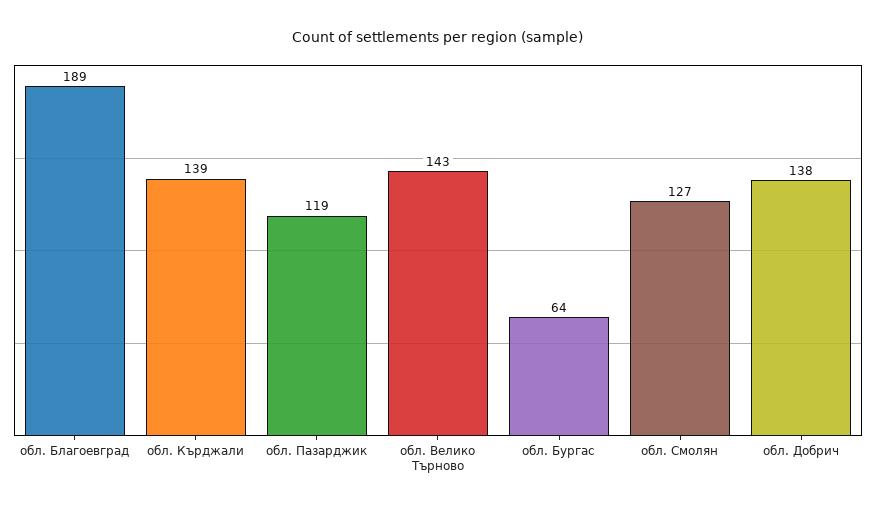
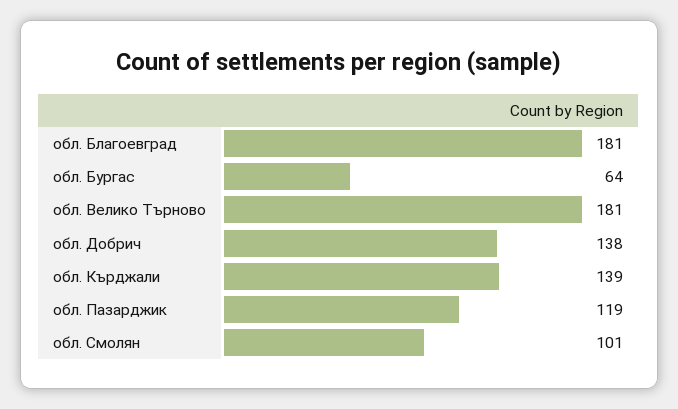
  {
-   "обл. Благоевград": 189,
+   "обл. Благоевград": 181,
    "обл. Кърджали": 139,
    "обл. Пазарджик": 119,
-   "обл. Велико Търново": 143,
+   "обл. Велико Търново": 181,
    "обл. Бургас": 64,
-   "обл. Смолян": 127,
+   "обл. Смолян": 101,
    "обл. Добрич": 138
  }

